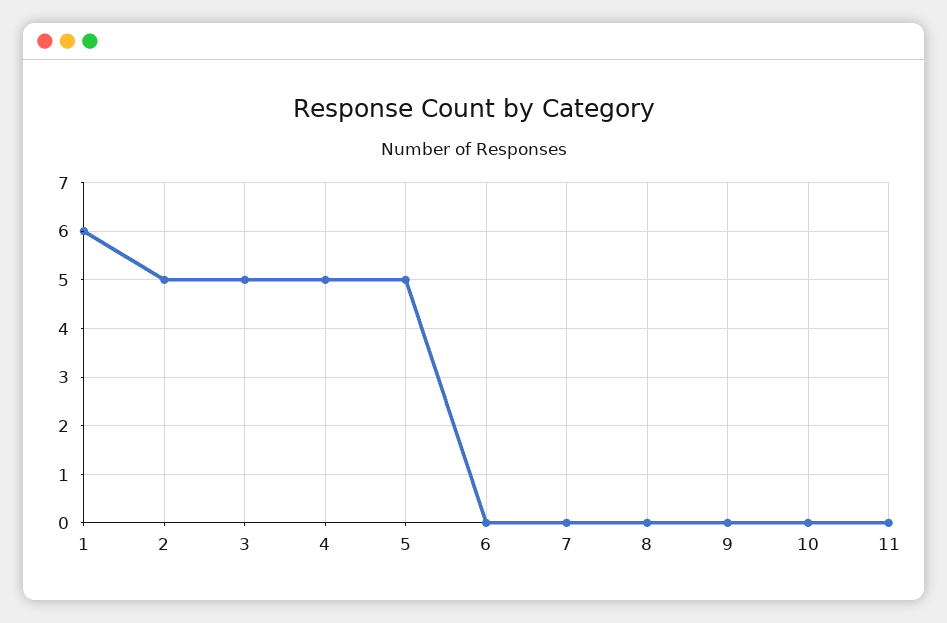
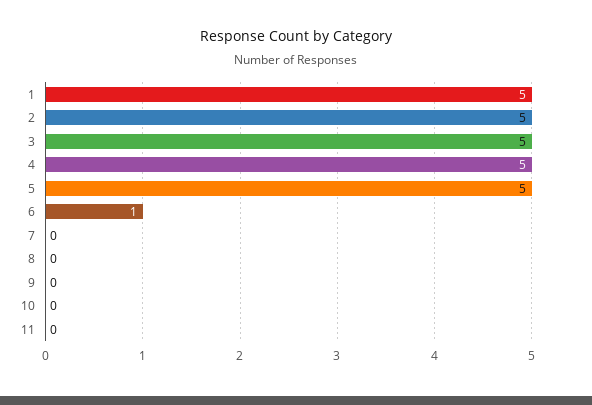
  {
-   "1": 6,
+   "1": 5,
    "2": 5,
    "3": 5,
    "4": 5,
    "5": 5,
-   "6": 0,
+   "6": 1,
    "7": 0,
    "8": 0,
    "9": 0,
    "10": 0,
    "11": 0
  }

